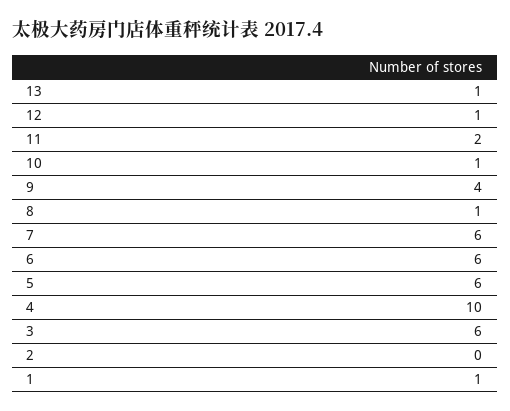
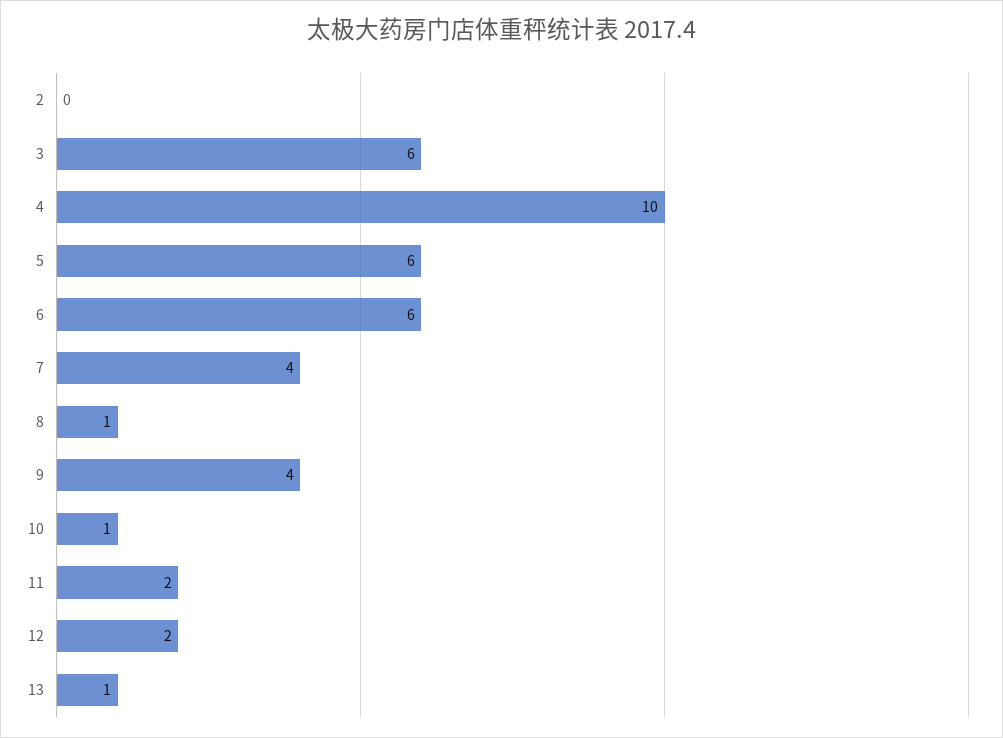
  {
    "13": 1,
-   "12": 1,
+   "12": 2,
    "11": 2,
    "10": 1,
    "9": 4,
    "8": 1,
-   "7": 6,
+   "7": 4,
    "6": 6,
    "5": 6,
    "4": 10,
    "3": 6,
-   "2": 0,
+   "2": 0
-   "1": 1
  }

